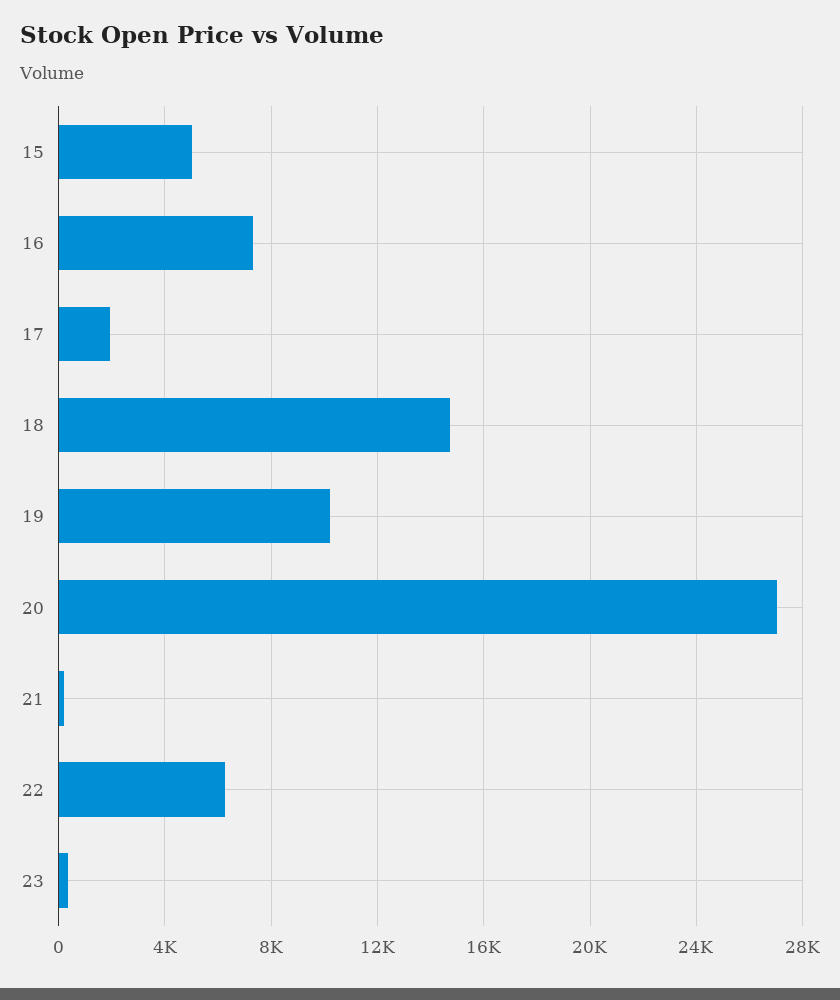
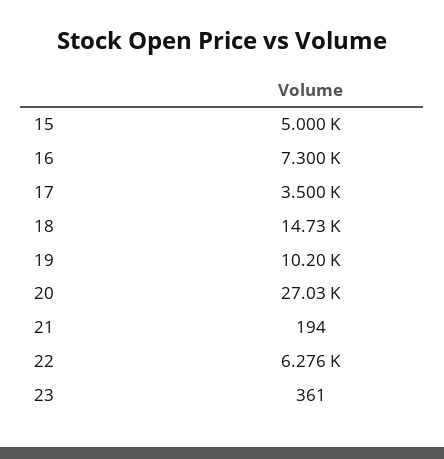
  {
    "15": 5000,
    "16": 7300,
-   "17": 2000,
+   "17": 3500,
    "18": 14730,
    "19": 10200,
    "20": 27030,
    "21": 194,
    "22": 6276,
    "23": 361
  }

